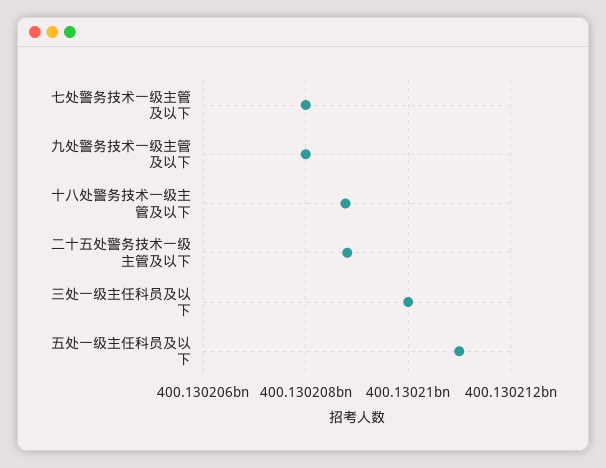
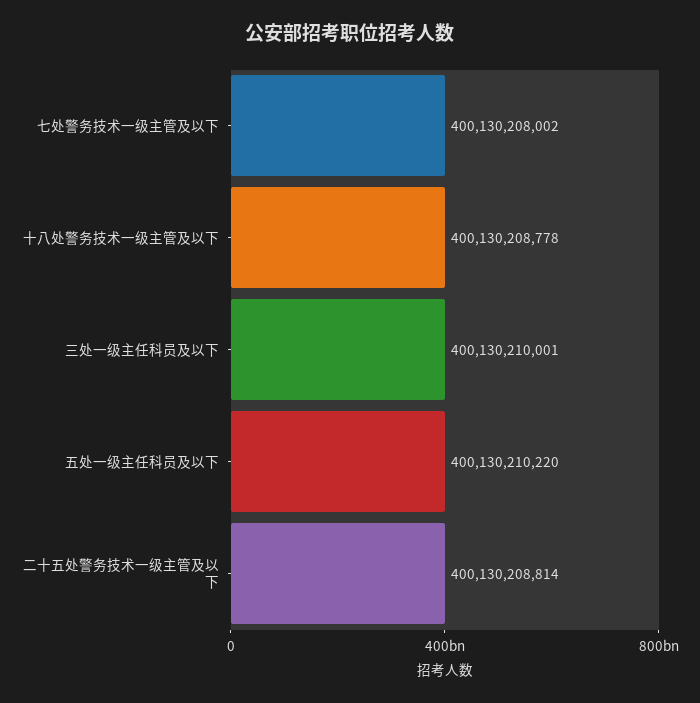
  {
    "七处警务技术一级主管及以下": 400130208002,
-   "九处警务技术一级主管及以下": 400130208000,
    "十八处警务技术一级主管及以下": 400130208778,
    "二十五处警务技术一级主管及以下": 400130208814,
    "三处一级主任科员及以下": 400130210001,
-   "五处一级主任科员及以下": 400130211000
+   "五处一级主任科员及以下": 400130210220
  }

